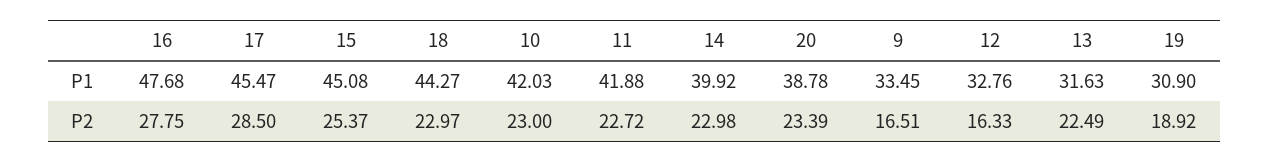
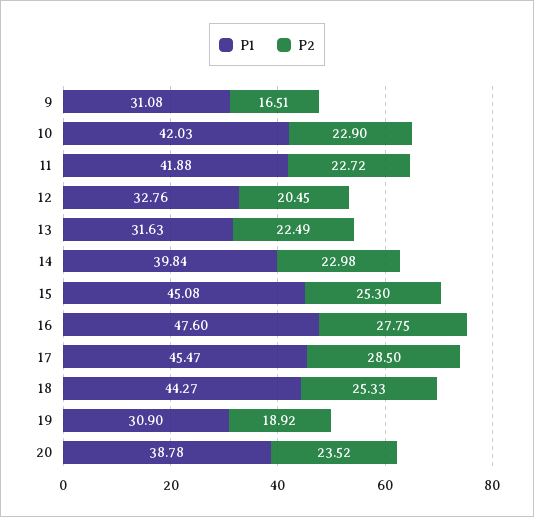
  {
    "P1": {
-     "16": 47.68,
+     "16": 47.6,
      "17": 45.47,
      "15": 45.08,
      "18": 44.27,
      "10": 42.03,
      "11": 41.88,
-     "14": 39.92,
+     "14": 39.84,
      "20": 38.78,
-     "9": 33.45,
+     "9": 31.08,
      "12": 32.76,
      "13": 31.63,
      "19": 30.9
    },
    "P2": {
      "16": 27.75,
      "17": 28.5,
-     "15": 25.37,
+     "15": 25.3,
-     "18": 22.97,
+     "18": 25.33,
-     "10": 23,
+     "10": 22.9,
      "11": 22.72,
      "14": 22.98,
-     "20": 23.39,
+     "20": 23.52,
      "9": 16.51,
-     "12": 16.33,
+     "12": 20.45,
      "13": 22.49,
      "19": 18.92
    }
  }

